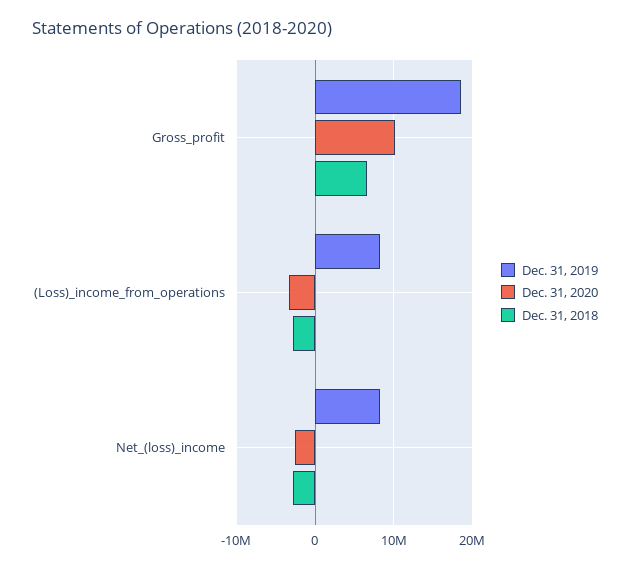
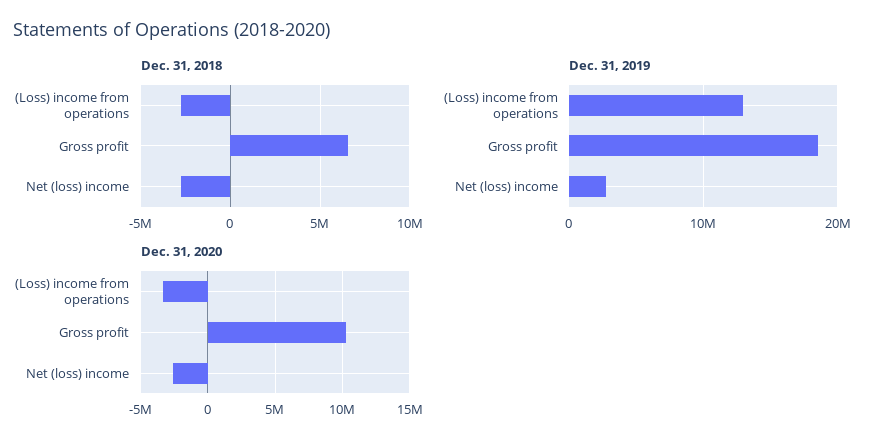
  {
    "Dec. 31, 2019": {
      "Gross_profit": 19000000,
-     "(Loss)_income_from_operations": 8000000,
+     "(Loss)_income_from_operations": 13000000,
-     "Net_(loss)_income": 8000000
+     "Net_(loss)_income": 3000000
    },
    "Dec. 31, 2020": {
      "Gross_profit": 10000000,
      "(Loss)_income_from_operations": -3500000,
      "Net_(loss)_income": -2500000
    },
    "Dec. 31, 2018": {
      "Gross_profit": 6500000,
      "(Loss)_income_from_operations": -2500000,
      "Net_(loss)_income": -3000000
    }
  }

